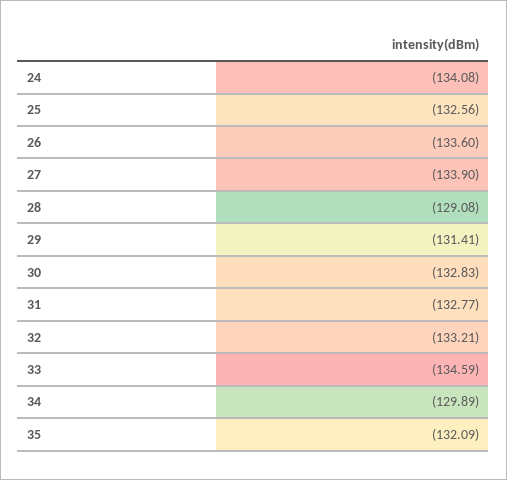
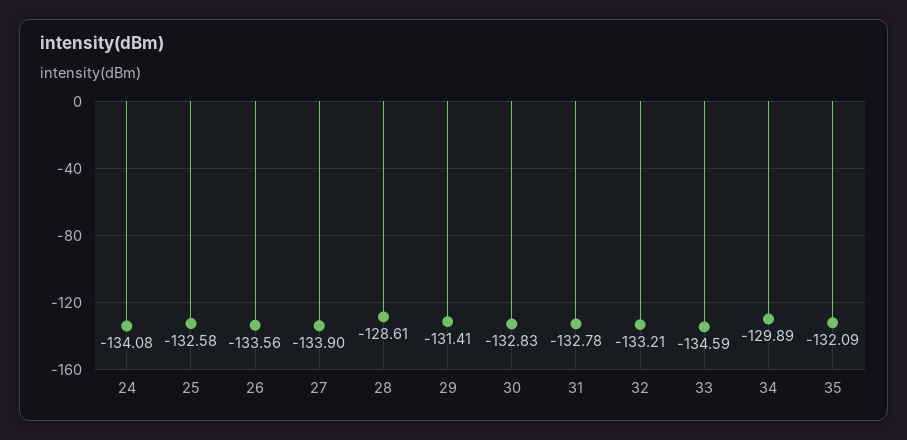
  {
    "24": -134.08,
-   "25": -132.56,
+   "25": -132.58,
-   "26": -133.6,
+   "26": -133.56,
    "27": -133.9,
-   "28": -129.08,
+   "28": -128.61,
    "29": -131.41,
    "30": -132.83,
-   "31": -132.77,
+   "31": -132.78,
    "32": -133.21,
    "33": -134.59,
    "34": -129.89,
    "35": -132.09
  }

